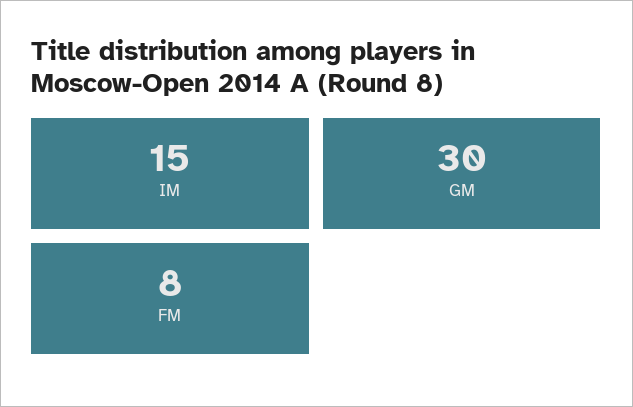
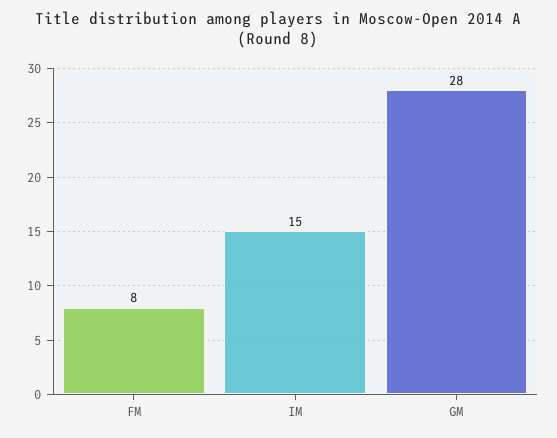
  {
    "IM": 15,
-   "GM": 30,
+   "GM": 28,
    "FM": 8
  }

